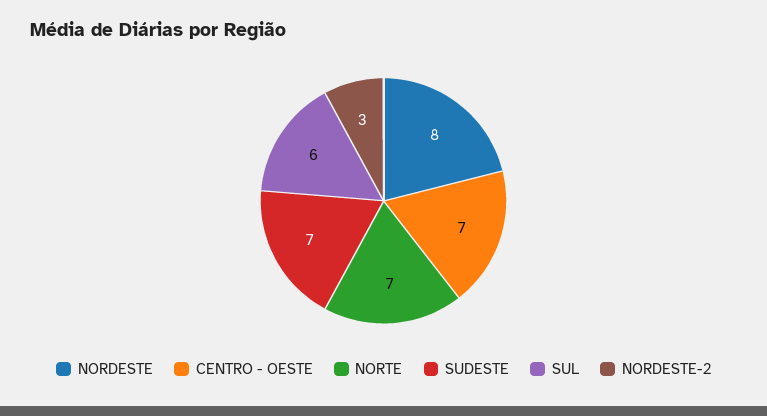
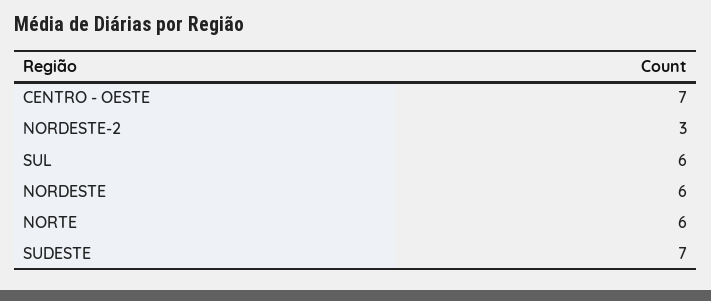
  {
-   "NORDESTE": 8,
+   "NORDESTE": 6,
    "CENTRO - OESTE": 7,
-   "NORTE": 7,
+   "NORTE": 6,
    "SUDESTE": 7,
    "SUL": 6,
    "NORDESTE-2": 3
  }

